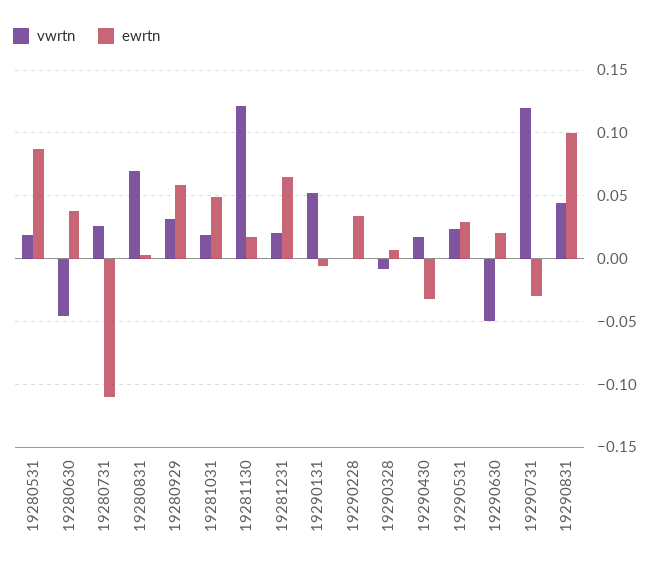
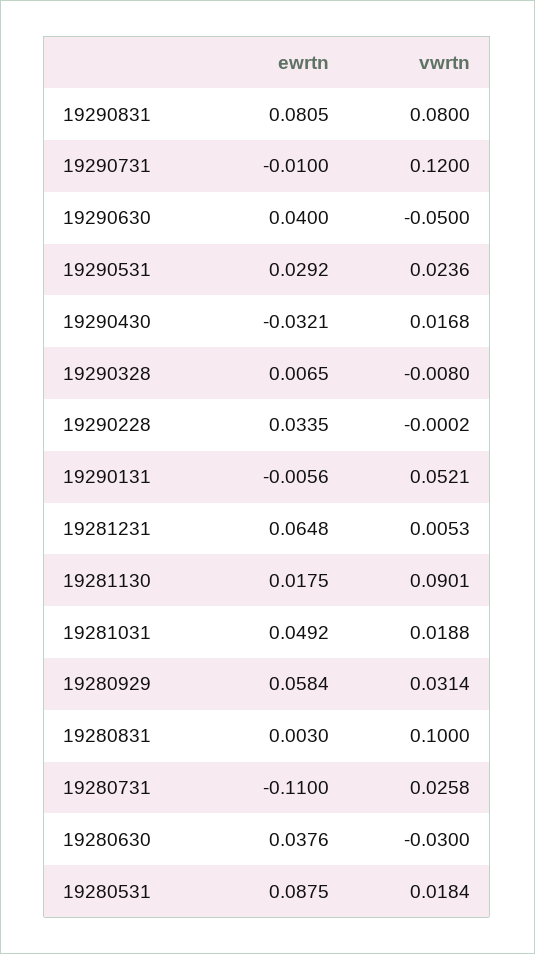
  {
    "vwrtn": {
      "19280531": 0.0184,
-     "19280630": -0.045,
+     "19280630": -0.03,
      "19280731": 0.0258,
-     "19280831": 0.07,
+     "19280831": 0.1,
      "19280929": 0.0314,
      "19281031": 0.0188,
-     "19281130": 0.12,
+     "19281130": 0.0901,
-     "19281231": 0.02,
+     "19281231": 0.0053,
      "19290131": 0.0521,
      "19290228": -0.0002,
      "19290328": -0.008,
      "19290430": 0.0168,
      "19290531": 0.0236,
      "19290630": -0.05,
      "19290731": 0.12,
-     "19290831": 0.045
+     "19290831": 0.08
    },
    "ewrtn": {
      "19280531": 0.0875,
      "19280630": 0.0376,
      "19280731": -0.11,
      "19280831": 0.003,
      "19280929": 0.0584,
      "19281031": 0.0492,
      "19281130": 0.0175,
      "19281231": 0.0648,
      "19290131": -0.0056,
      "19290228": 0.0335,
      "19290328": 0.0065,
      "19290430": -0.0321,
      "19290531": 0.0292,
-     "19290630": 0.02,
+     "19290630": 0.04,
-     "19290731": -0.03,
+     "19290731": -0.01,
-     "19290831": 0.1
+     "19290831": 0.0805
    }
  }

